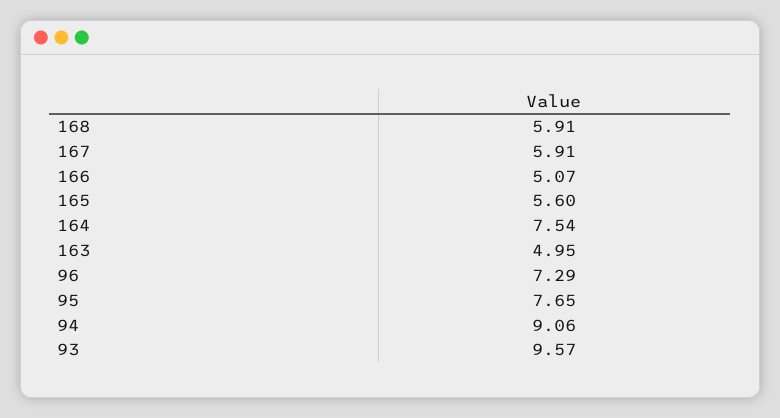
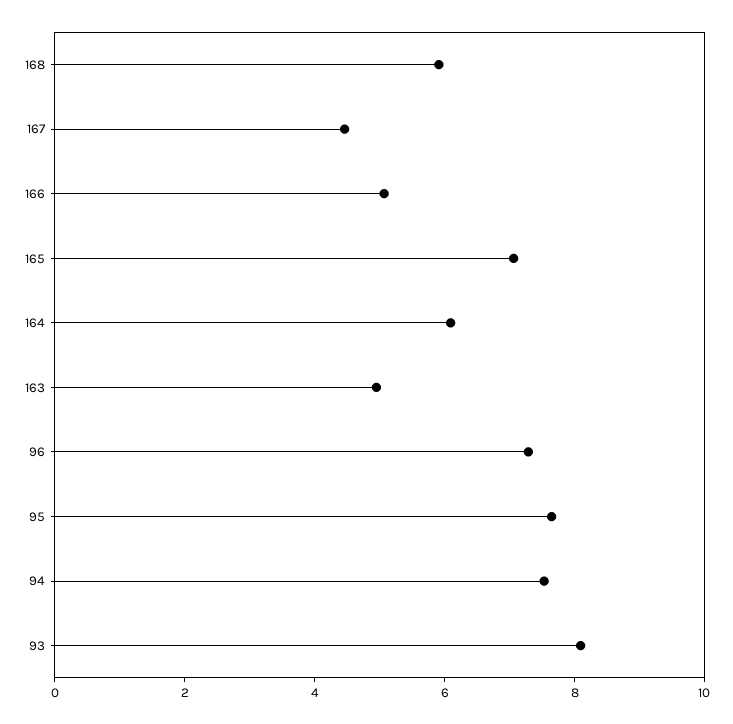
  {
    "168": 5.91,
-   "167": 5.91,
+   "167": 4.5,
    "166": 5.07,
-   "165": 5.6,
+   "165": 7,
-   "164": 7.54,
+   "164": 6,
    "163": 4.95,
    "96": 7.29,
    "95": 7.65,
-   "94": 9.06,
+   "94": 7.5,
-   "93": 9.57
+   "93": 8
  }

